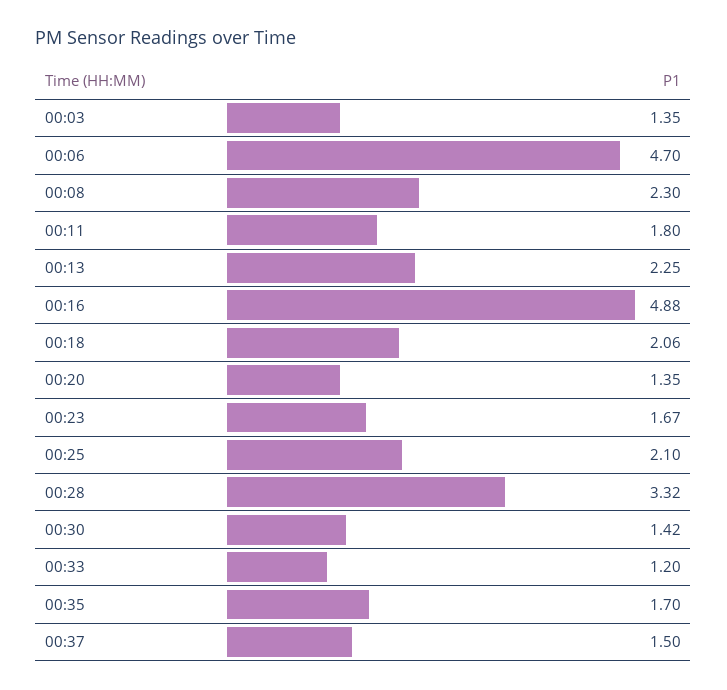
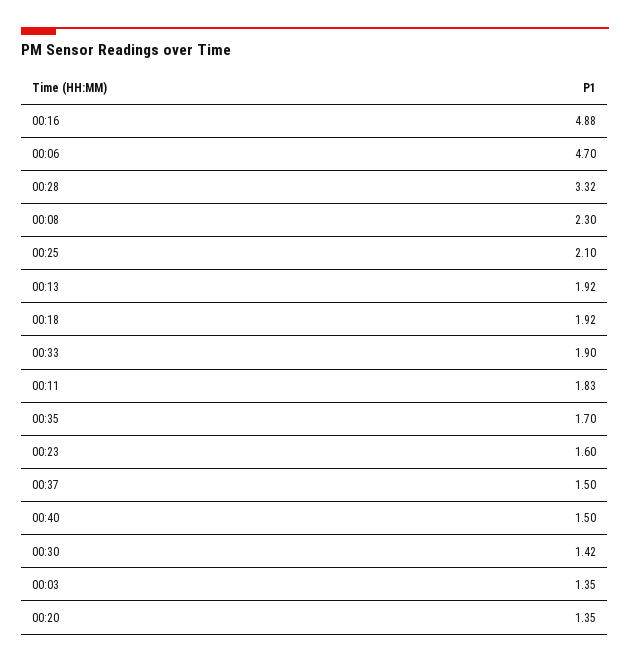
  {
    "00:03": 1.35,
    "00:06": 4.7,
    "00:08": 2.3,
-   "00:11": 1.8,
+   "00:11": 1.83,
-   "00:13": 2.25,
+   "00:13": 1.92,
    "00:16": 4.88,
-   "00:18": 2.06,
+   "00:18": 1.92,
    "00:20": 1.35,
-   "00:23": 1.67,
+   "00:23": 1.6,
    "00:25": 2.1,
    "00:28": 3.32,
    "00:30": 1.42,
-   "00:33": 1.2,
+   "00:33": 1.9,
    "00:35": 1.7,
-   "00:37": 1.5
+   "00:37": 1.5,
+   "00:40": 1.5
  }

